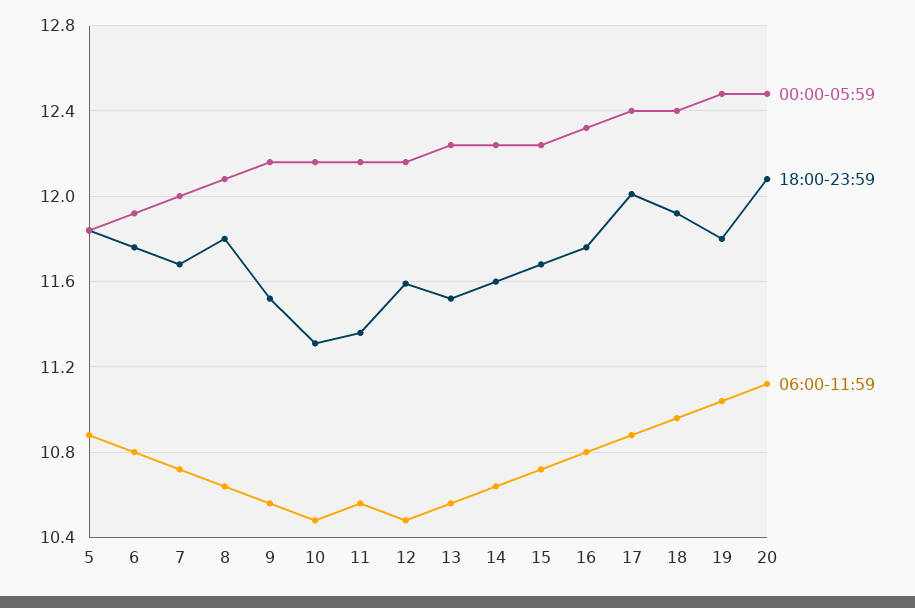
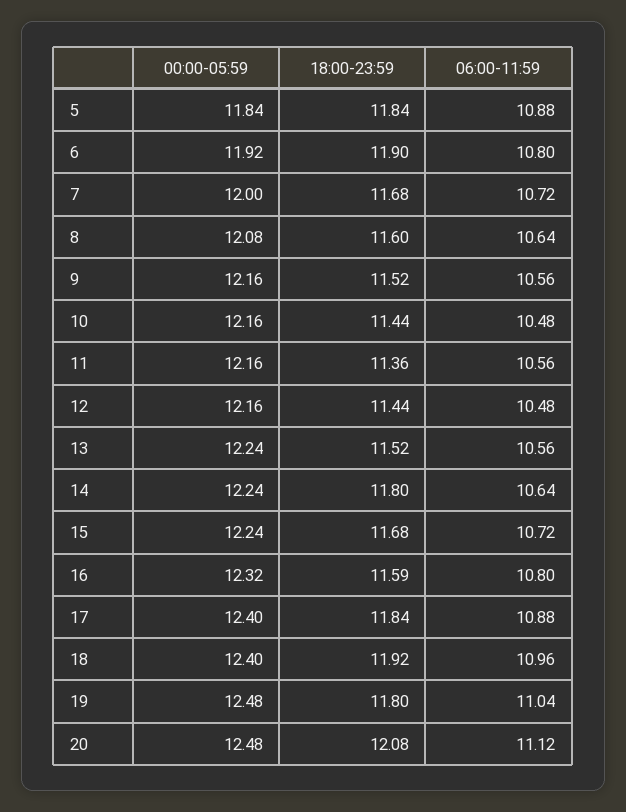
  {
    "00:00-05:59": {
      "5": 11.84,
      "6": 11.92,
      "7": 12,
      "8": 12.08,
      "9": 12.16,
      "10": 12.16,
      "11": 12.16,
      "12": 12.16,
      "13": 12.24,
      "14": 12.24,
      "15": 12.24,
      "16": 12.32,
      "17": 12.4,
      "18": 12.4,
      "19": 12.48,
      "20": 12.48
    },
    "18:00-23:59": {
      "5": 11.84,
-     "6": 11.75,
+     "6": 11.9,
      "7": 11.68,
-     "8": 11.8,
+     "8": 11.6,
      "9": 11.52,
-     "10": 11.3,
+     "10": 11.44,
      "11": 11.36,
-     "12": 11.6,
+     "12": 11.44,
      "13": 11.52,
-     "14": 11.6,
+     "14": 11.8,
      "15": 11.68,
-     "16": 11.75,
+     "16": 11.59,
-     "17": 12,
+     "17": 11.84,
      "18": 11.92,
      "19": 11.8,
      "20": 12.08
    },
    "06:00-11:59": {
      "5": 10.88,
      "6": 10.8,
      "7": 10.72,
      "8": 10.64,
      "9": 10.56,
      "10": 10.48,
      "11": 10.56,
      "12": 10.48,
      "13": 10.56,
      "14": 10.64,
      "15": 10.72,
      "16": 10.8,
      "17": 10.88,
      "18": 10.96,
      "19": 11.04,
      "20": 11.12
    }
  }

